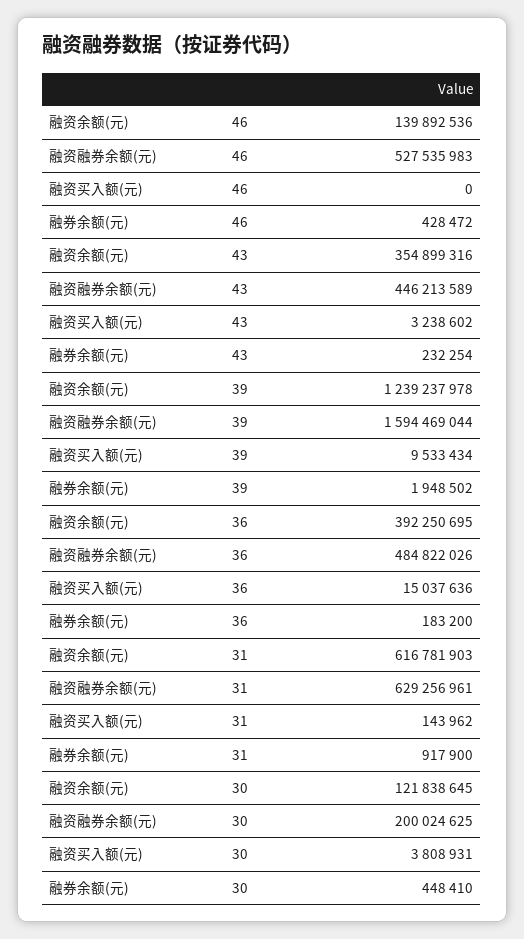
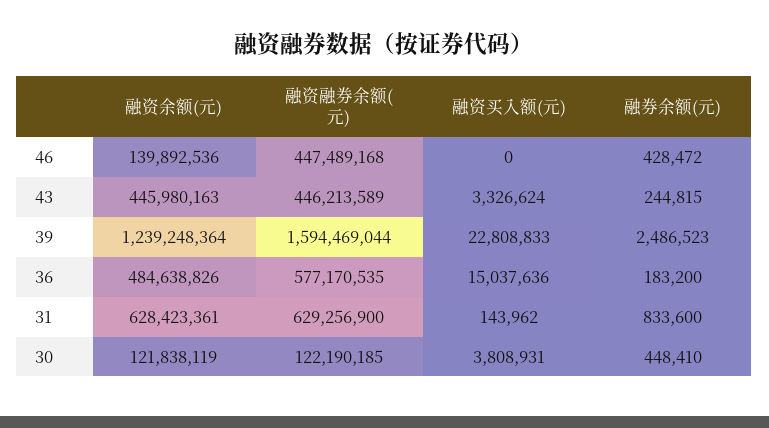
  {
    "融资余额(元)": {
      "46": 139892536,
-     "43": 354899316,
+     "43": 445980163,
-     "39": 1239237978,
+     "39": 1239248364,
-     "36": 392250695,
+     "36": 484638826,
-     "31": 616781903,
+     "31": 628423361,
-     "30": 121838645
+     "30": 121838119
    },
    "融资融券余额(元)": {
-     "46": 527535983,
+     "46": 447489168,
      "43": 446213589,
      "39": 1594469044,
-     "36": 484822026,
+     "36": 577170535,
-     "31": 629256961,
+     "31": 629256900,
-     "30": 200024625
+     "30": 122190185
    },
    "融资买入额(元)": {
      "46": 0,
-     "43": 3238602,
+     "43": 3326624,
-     "39": 9533434,
+     "39": 22808833,
      "36": 15037636,
      "31": 143962,
      "30": 3808931
    },
    "融券余额(元)": {
      "46": 428472,
-     "43": 232254,
+     "43": 244815,
-     "39": 1948502,
+     "39": 2486523,
      "36": 183200,
-     "31": 917900,
+     "31": 833600,
      "30": 448410
    }
  }

